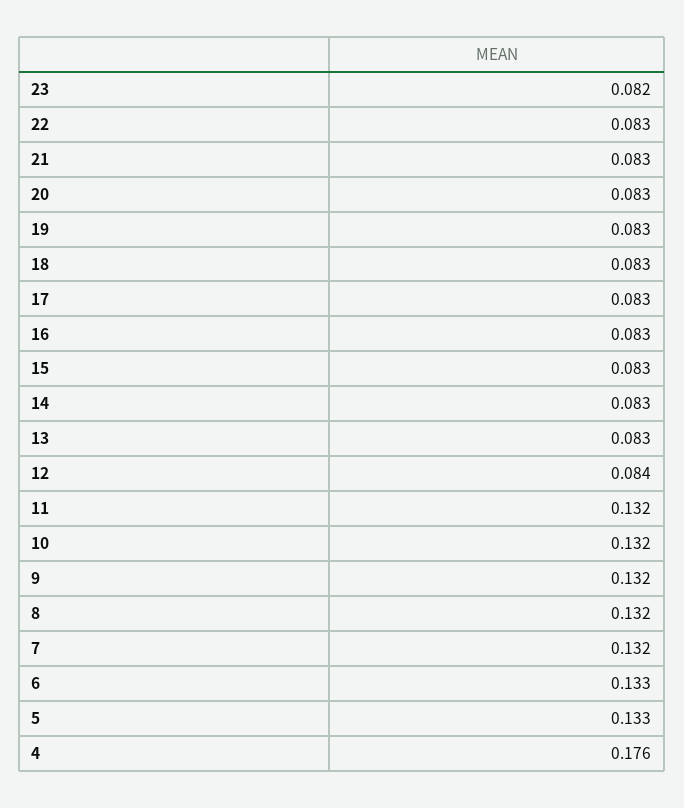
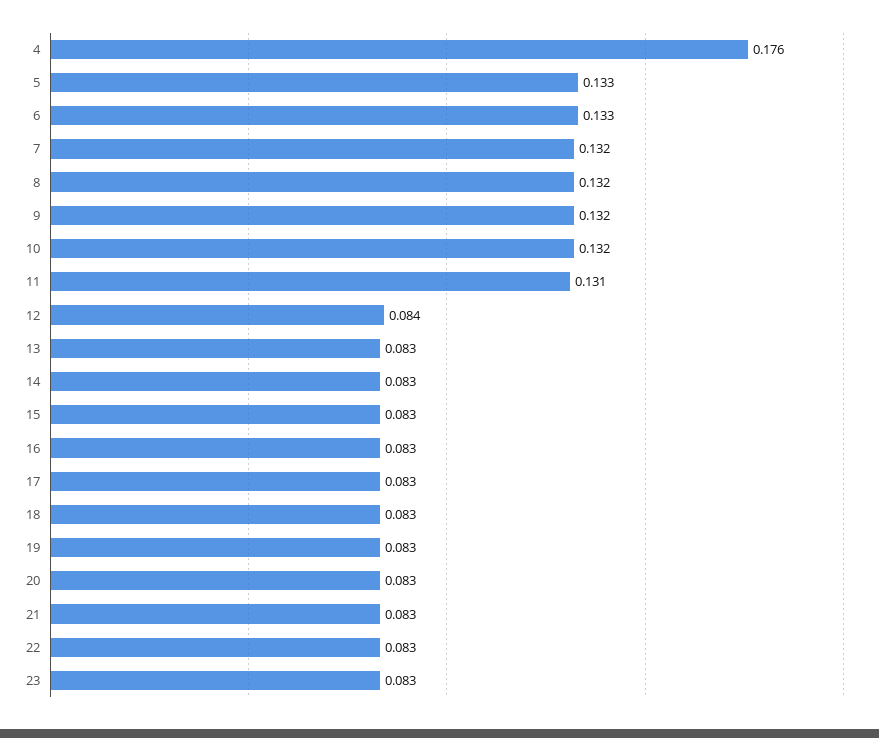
  {
-   "23": 0.082,
+   "23": 0.083,
    "22": 0.083,
    "21": 0.083,
    "20": 0.083,
    "19": 0.083,
    "18": 0.083,
    "17": 0.083,
    "16": 0.083,
    "15": 0.083,
    "14": 0.083,
    "13": 0.083,
    "12": 0.084,
-   "11": 0.132,
+   "11": 0.131,
    "10": 0.132,
    "9": 0.132,
    "8": 0.132,
    "7": 0.132,
    "6": 0.133,
    "5": 0.133,
    "4": 0.176
  }

